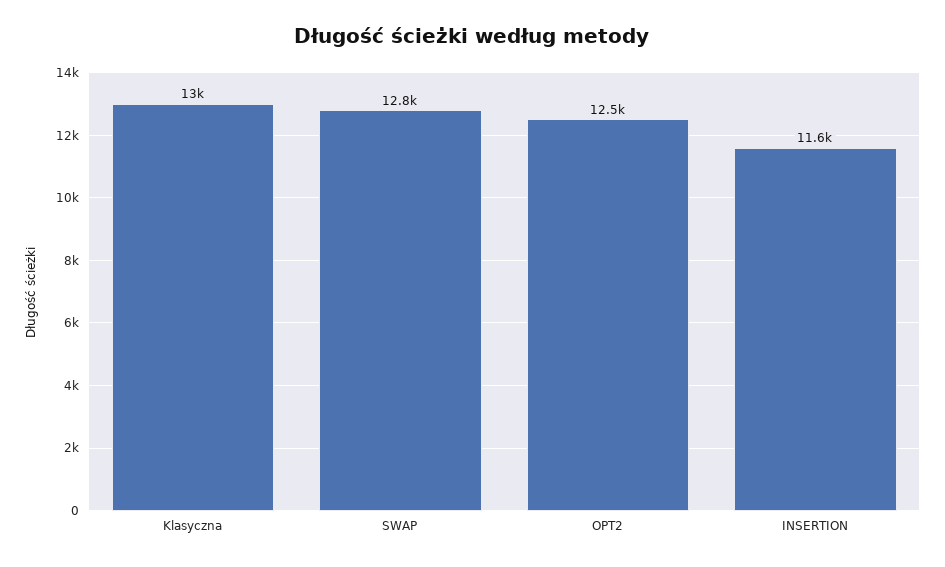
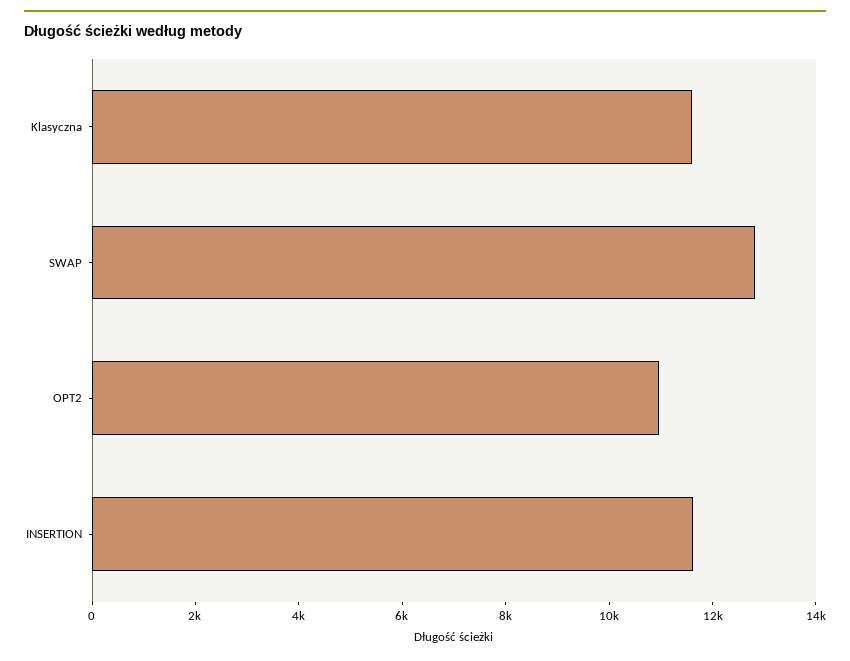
  {
-   "Klasyczna": 13000,
+   "Klasyczna": 11500,
    "SWAP": 12800,
-   "OPT2": 12500,
+   "OPT2": 11000,
    "INSERTION": 11600
  }

